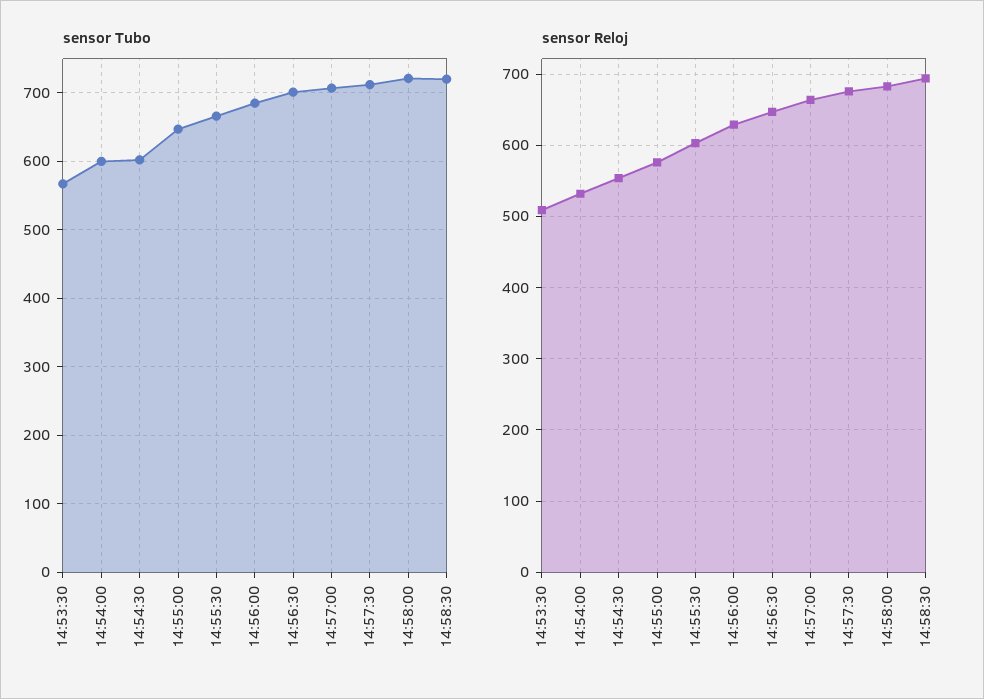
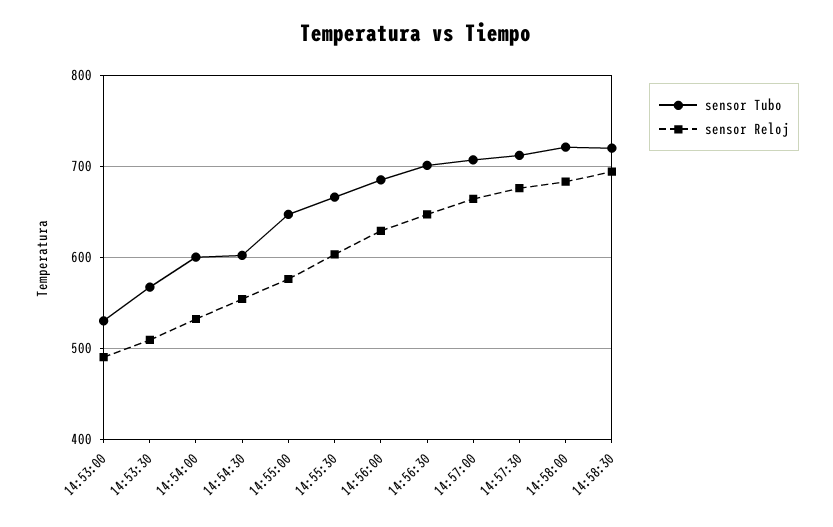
  {
    "sensor Tubo": {
      "14:53:30": 570,
      "14:54:00": 600,
      "14:54:30": 600,
      "14:55:00": 650,
      "14:55:30": 670,
      "14:56:00": 690,
      "14:56:30": 700,
      "14:57:00": 710,
      "14:57:30": 710,
      "14:58:00": 720,
-     "14:58:30": 720
+     "14:58:30": 720,
+     "14:53:00": 530
    },
    "sensor Reloj": {
      "14:53:30": 510,
      "14:54:00": 530,
      "14:54:30": 550,
      "14:55:00": 580,
      "14:55:30": 600,
      "14:56:00": 630,
      "14:56:30": 650,
      "14:57:00": 660,
      "14:57:30": 680,
      "14:58:00": 680,
-     "14:58:30": 690
+     "14:58:30": 690,
+     "14:53:00": 490
    }
  }

